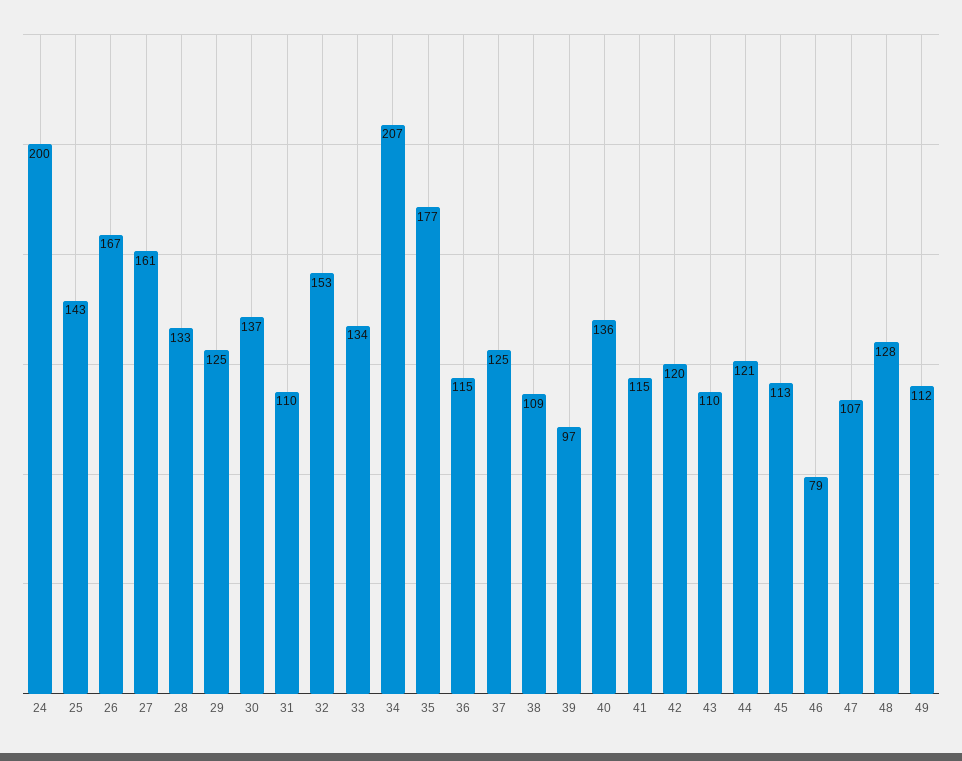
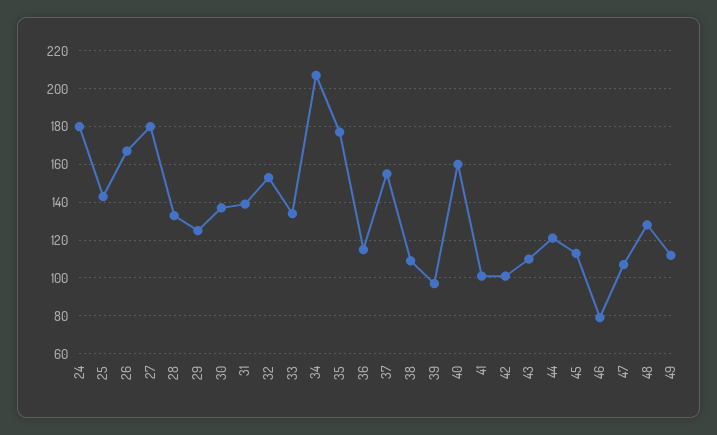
  {
-   "24": 200,
+   "24": 180,
    "25": 143,
    "26": 167,
-   "27": 161,
+   "27": 180,
    "28": 133,
    "29": 125,
    "30": 137,
-   "31": 110,
+   "31": 140,
    "32": 153,
    "33": 134,
    "34": 207,
    "35": 177,
    "36": 115,
-   "37": 125,
+   "37": 155,
    "38": 109,
    "39": 97,
-   "40": 136,
+   "40": 160,
-   "41": 115,
+   "41": 100,
-   "42": 120,
+   "42": 100,
    "43": 110,
    "44": 121,
    "45": 113,
    "46": 79,
    "47": 107,
    "48": 128,
    "49": 112
  }

